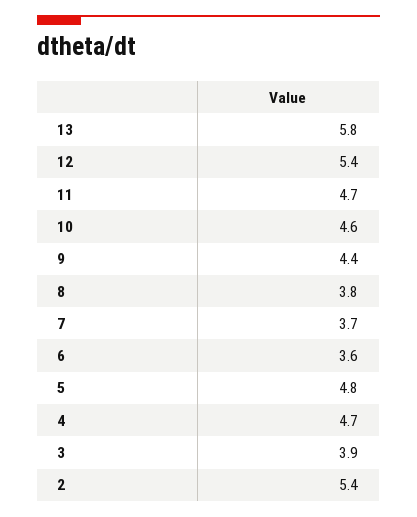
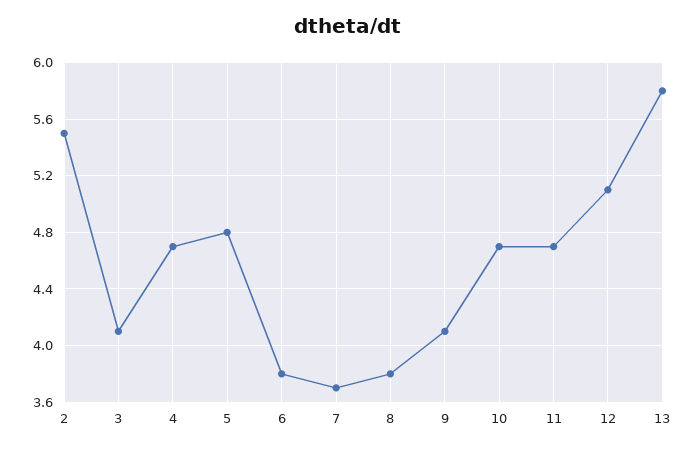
  {
    "13": 5.8,
-   "12": 5.4,
+   "12": 5.1,
    "11": 4.7,
-   "10": 4.6,
+   "10": 4.7,
-   "9": 4.4,
+   "9": 4.1,
    "8": 3.8,
    "7": 3.7,
-   "6": 3.6,
+   "6": 3.8,
    "5": 4.8,
    "4": 4.7,
-   "3": 3.9,
+   "3": 4.1,
-   "2": 5.4
+   "2": 5.5
  }

